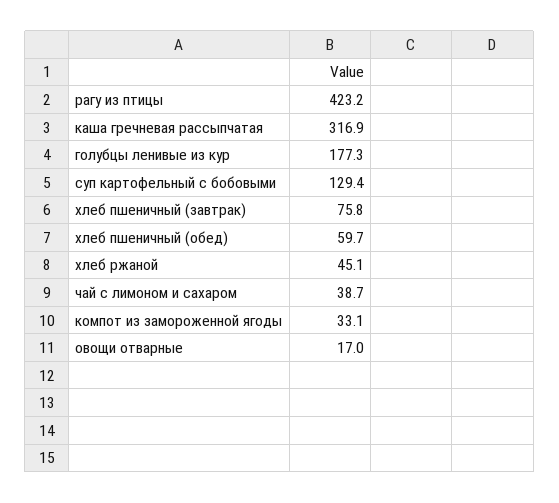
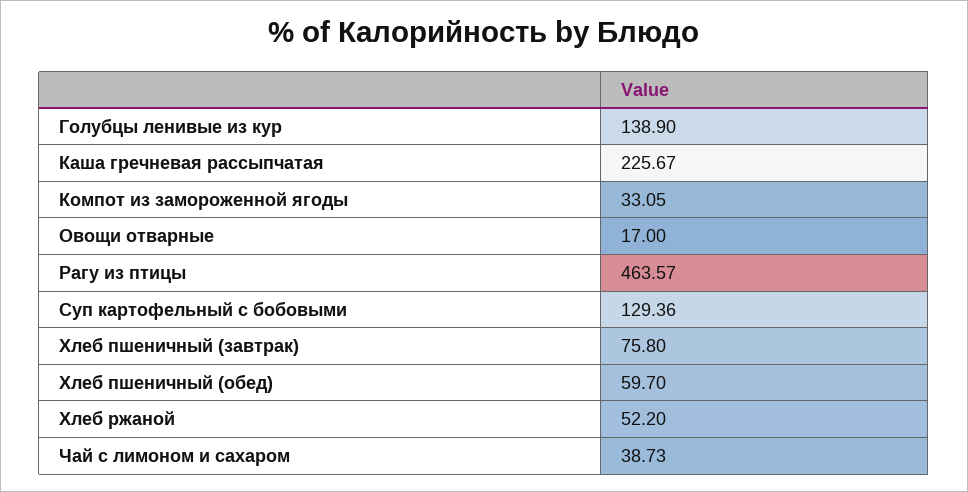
  {
-   "рагу из птицы": 423.2,
+   "рагу из птицы": 463.57,
-   "каша гречневая рассыпчатая": 316.9,
+   "каша гречневая рассыпчатая": 225.67,
-   "голубцы ленивые из кур": 177.3,
+   "голубцы ленивые из кур": 138.9,
    "суп картофельный с бобовыми": 129.36,
    "хлеб пшеничный (завтрак)": 75.8,
    "хлеб пшеничный (обед)": 59.7,
-   "хлеб ржаной": 45.1,
+   "хлеб ржаной": 52.2,
    "чай с лимоном и сахаром": 38.73,
    "компот из замороженной ягоды": 33.05,
    "овощи отварные": 17
  }

